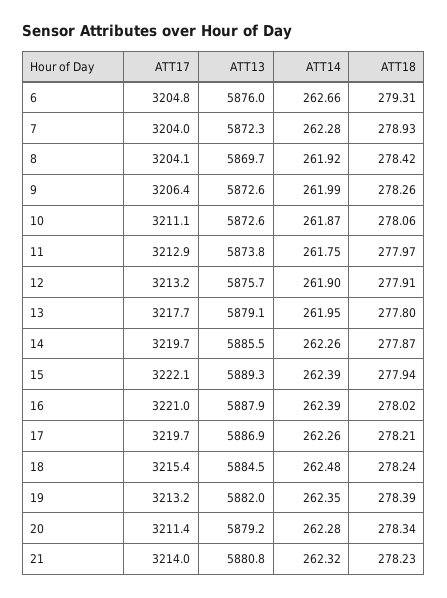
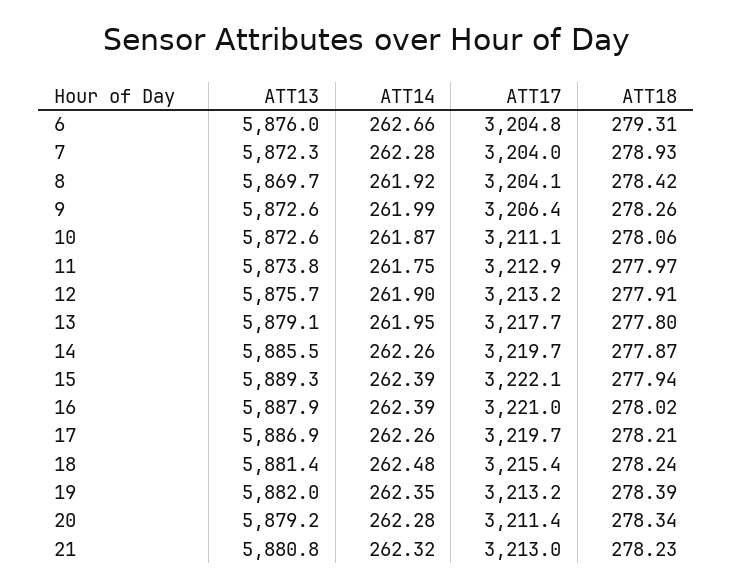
  {
    "ATT17": {
      "6": 3204.8,
      "7": 3204,
      "8": 3204.1,
      "9": 3206.4,
      "10": 3211.1,
      "11": 3212.9,
      "12": 3213.2,
      "13": 3217.7,
      "14": 3219.7,
      "15": 3222.1,
      "16": 3221,
      "17": 3219.7,
      "18": 3215.4,
      "19": 3213.2,
      "20": 3211.4,
-     "21": 3214
+     "21": 3213
    },
    "ATT13": {
      "6": 5876,
      "7": 5872.3,
      "8": 5869.7,
      "9": 5872.6,
      "10": 5872.6,
      "11": 5873.8,
      "12": 5875.7,
      "13": 5879.1,
      "14": 5885.5,
      "15": 5889.3,
      "16": 5887.9,
      "17": 5886.9,
-     "18": 5884.5,
+     "18": 5881.4,
      "19": 5882,
      "20": 5879.2,
      "21": 5880.8
    },
    "ATT14": {
      "6": 262.66,
      "7": 262.28,
      "8": 261.92,
      "9": 261.99,
      "10": 261.87,
      "11": 261.75,
      "12": 261.9,
      "13": 261.95,
      "14": 262.26,
      "15": 262.39,
      "16": 262.39,
      "17": 262.26,
      "18": 262.48,
      "19": 262.35,
      "20": 262.28,
      "21": 262.32
    },
    "ATT18": {
      "6": 279.31,
      "7": 278.93,
      "8": 278.42,
      "9": 278.26,
      "10": 278.06,
      "11": 277.97,
      "12": 277.91,
      "13": 277.8,
      "14": 277.87,
      "15": 277.94,
      "16": 278.02,
      "17": 278.21,
      "18": 278.24,
      "19": 278.39,
      "20": 278.34,
      "21": 278.23
    }
  }

